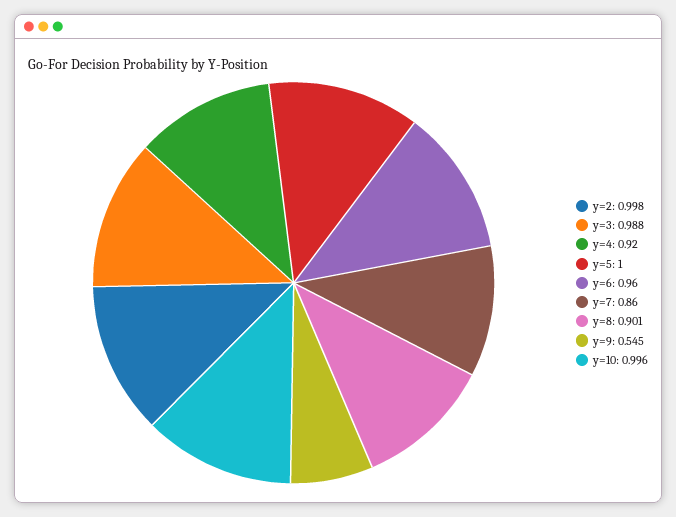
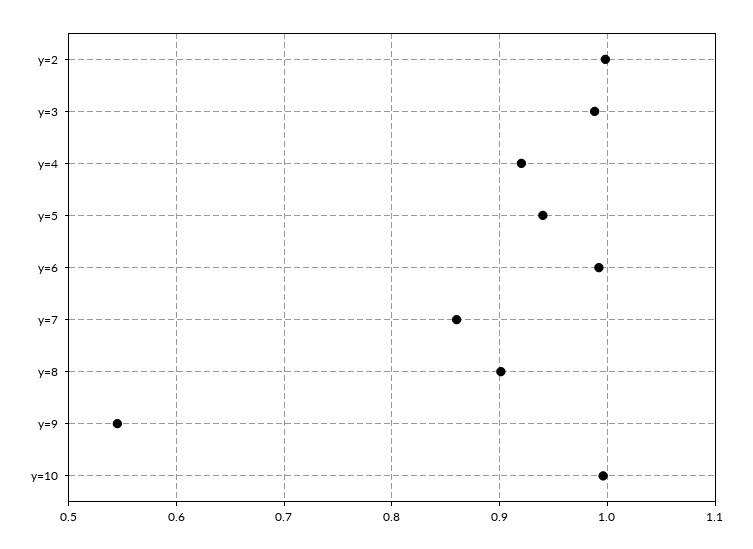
  {
    "y=2": 0.998,
    "y=3": 0.988,
    "y=4": 0.92,
-   "y=5": 1,
+   "y=5": 0.94,
-   "y=6": 0.96,
+   "y=6": 0.99,
    "y=7": 0.86,
    "y=8": 0.901,
    "y=9": 0.545,
    "y=10": 0.996
  }

